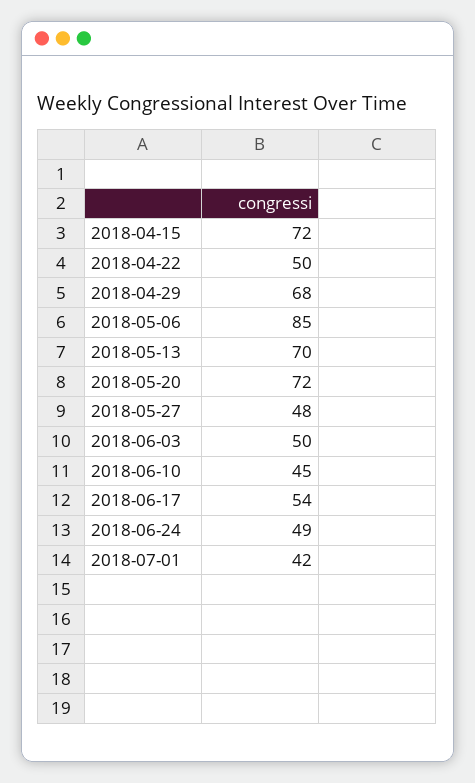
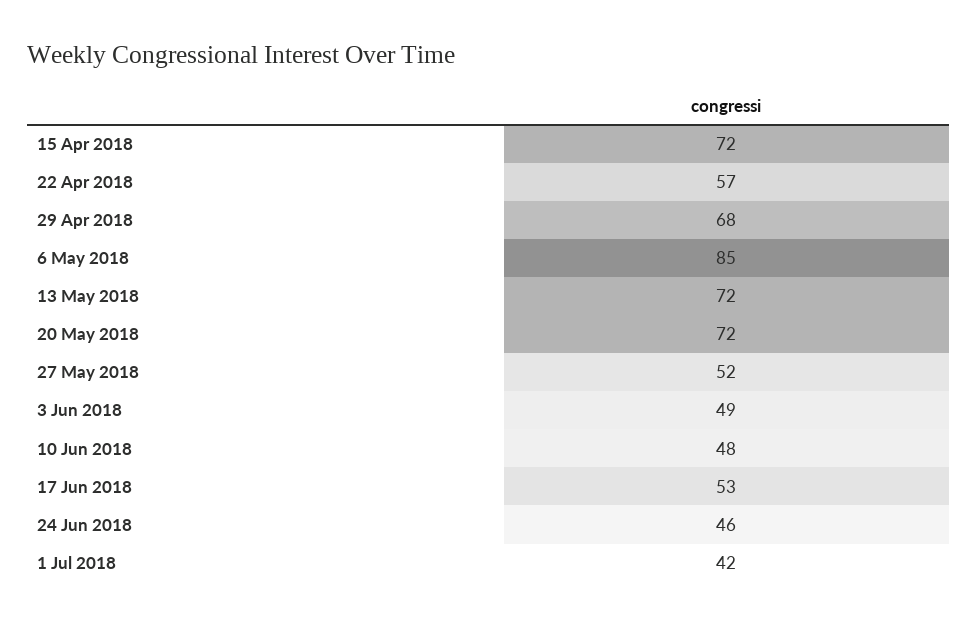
  {
    "2018-04-15": 72,
-   "2018-04-22": 50,
+   "2018-04-22": 57,
    "2018-04-29": 68,
    "2018-05-06": 85,
-   "2018-05-13": 70,
+   "2018-05-13": 72,
    "2018-05-20": 72,
-   "2018-05-27": 48,
+   "2018-05-27": 52,
-   "2018-06-03": 50,
+   "2018-06-03": 49,
-   "2018-06-10": 45,
+   "2018-06-10": 48,
-   "2018-06-17": 54,
+   "2018-06-17": 53,
-   "2018-06-24": 49,
+   "2018-06-24": 46,
    "2018-07-01": 42
  }

